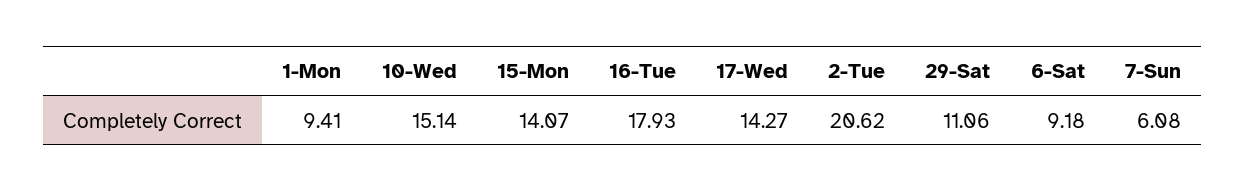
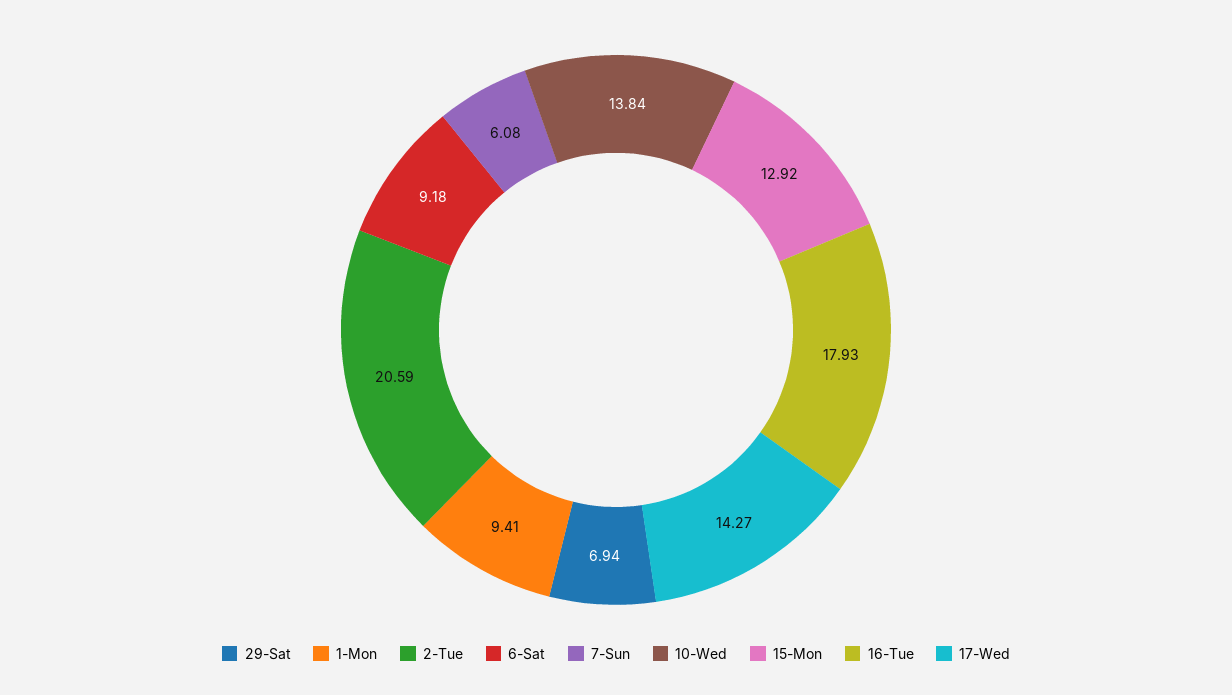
  {
    "1-Mon": 9.41,
-   "10-Wed": 15.14,
+   "10-Wed": 13.84,
-   "15-Mon": 14.07,
+   "15-Mon": 12.92,
    "16-Tue": 17.93,
    "17-Wed": 14.27,
-   "2-Tue": 20.62,
+   "2-Tue": 20.59,
-   "29-Sat": 11.06,
+   "29-Sat": 6.94,
    "6-Sat": 9.18,
    "7-Sun": 6.08
  }

